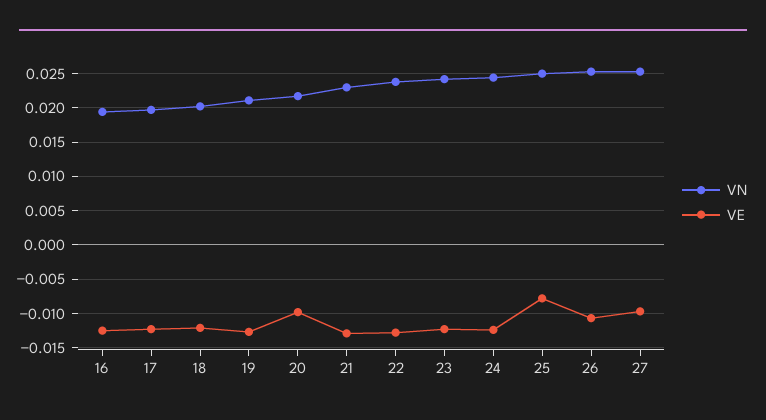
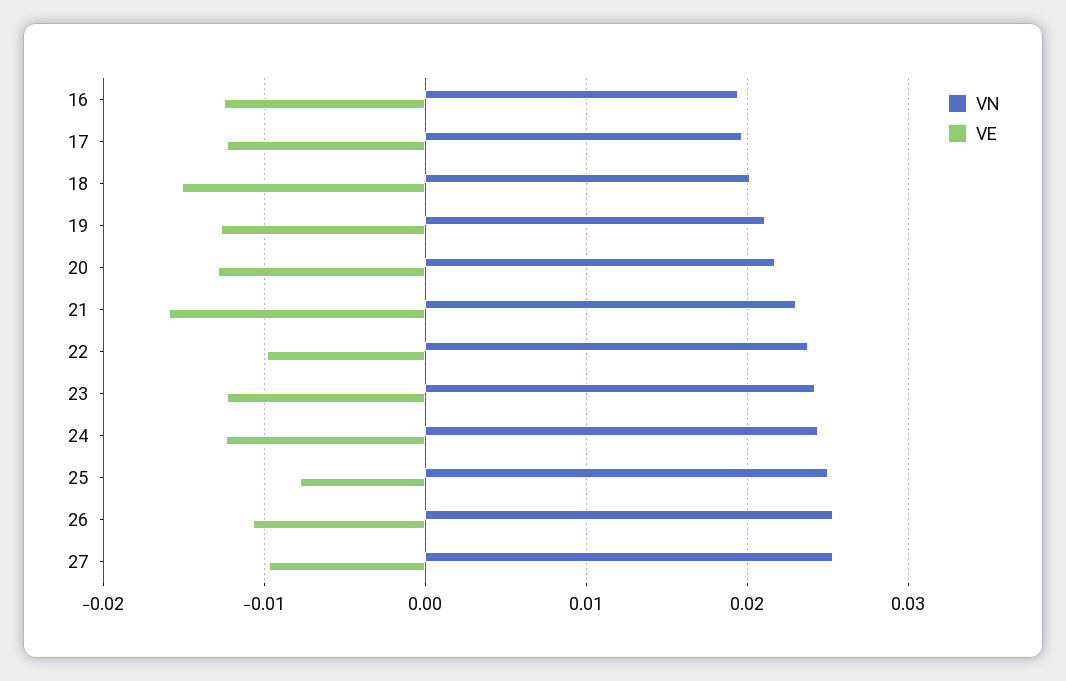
  {
    "VN": {
      "16": 0.019,
      "17": 0.02,
      "18": 0.02,
      "19": 0.021,
      "20": 0.022,
      "21": 0.023,
      "22": 0.024,
      "23": 0.024,
      "24": 0.024,
      "25": 0.025,
      "26": 0.025,
      "27": 0.025
    },
    "VE": {
      "16": -0.013,
      "17": -0.012,
-     "18": -0.012,
+     "18": -0.015,
      "19": -0.013,
-     "20": -0.01,
+     "20": -0.013,
-     "21": -0.013,
+     "21": -0.016,
-     "22": -0.013,
+     "22": -0.01,
      "23": -0.012,
      "24": -0.012,
      "25": -0.008,
      "26": -0.011,
      "27": -0.01
    }
  }

